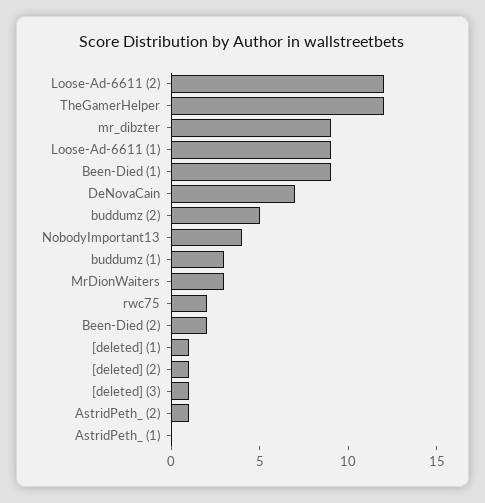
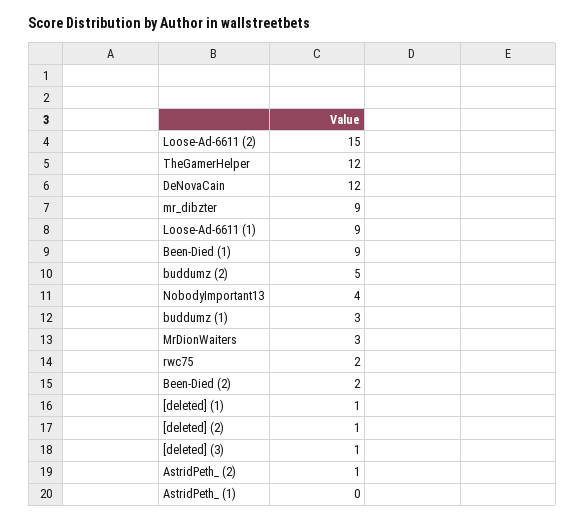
  {
-   "Loose-Ad-6611 (2)": 12,
+   "Loose-Ad-6611 (2)": 15,
    "TheGamerHelper": 12,
    "mr_dibzter": 9,
    "Loose-Ad-6611 (1)": 9,
    "Been-Died (1)": 9,
-   "DeNovaCain": 7,
+   "DeNovaCain": 12,
    "buddumz (2)": 5,
    "NobodyImportant13": 4,
    "buddumz (1)": 3,
    "MrDionWaiters": 3,
    "rwc75": 2,
    "Been-Died (2)": 2,
    "[deleted] (1)": 1,
    "[deleted] (2)": 1,
    "[deleted] (3)": 1,
    "AstridPeth_ (2)": 1,
    "AstridPeth_ (1)": 0
  }

